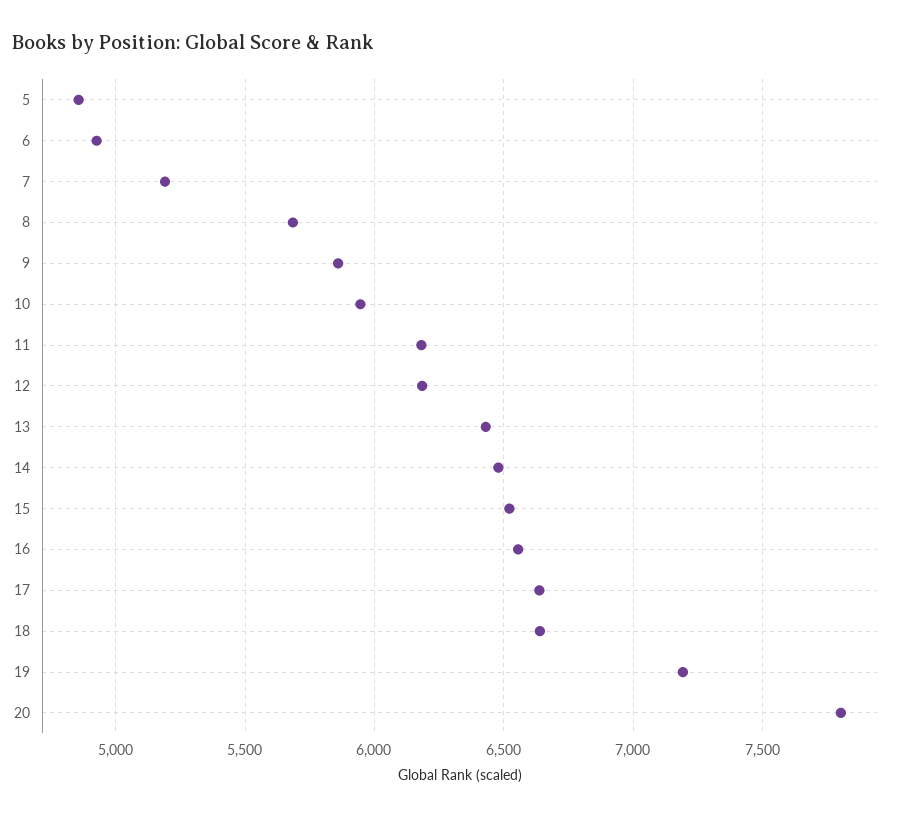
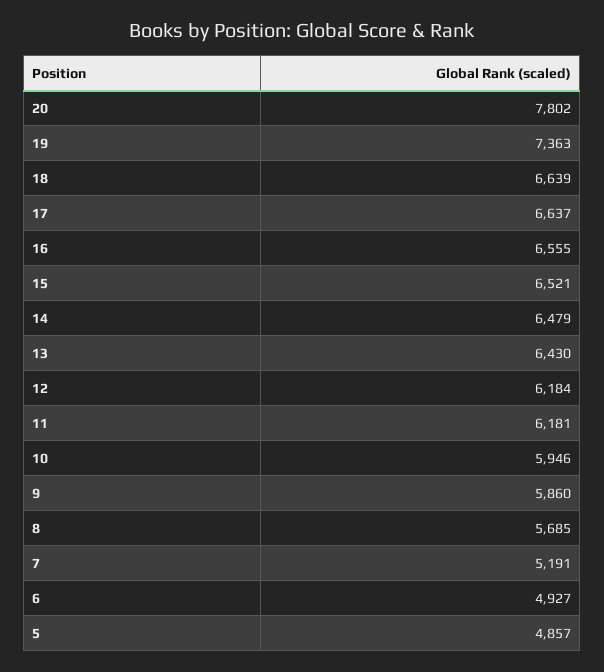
  {
    "5": 4857,
    "6": 4927,
    "7": 5191,
    "8": 5685,
    "9": 5860,
    "10": 5946,
    "11": 6181,
    "12": 6184,
    "13": 6430,
    "14": 6479,
    "15": 6521,
    "16": 6555,
    "17": 6637,
    "18": 6639,
-   "19": 7200,
+   "19": 7363,
    "20": 7802
  }

